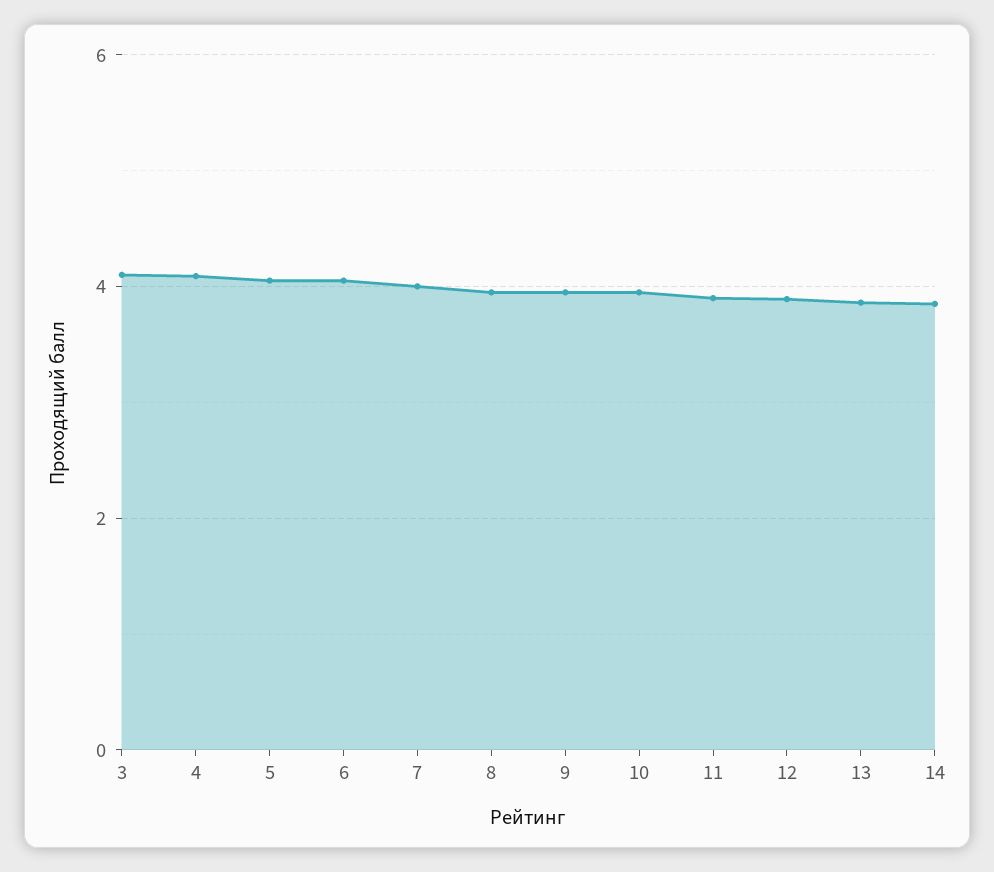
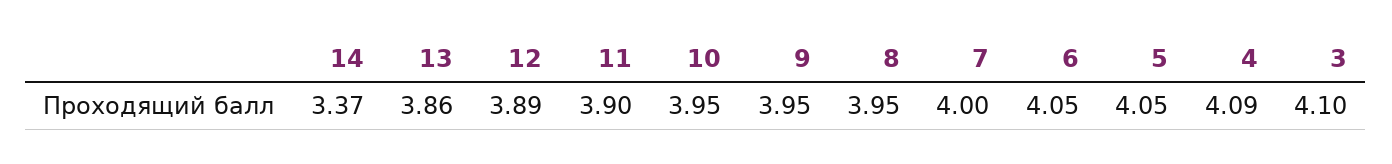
  {
    "3": 4.1,
    "4": 4.09,
    "5": 4.05,
    "6": 4.05,
    "7": 4,
    "8": 3.95,
    "9": 3.95,
    "10": 3.95,
    "11": 3.9,
    "12": 3.89,
    "13": 3.86,
-   "14": 3.8
+   "14": 3.37
  }

